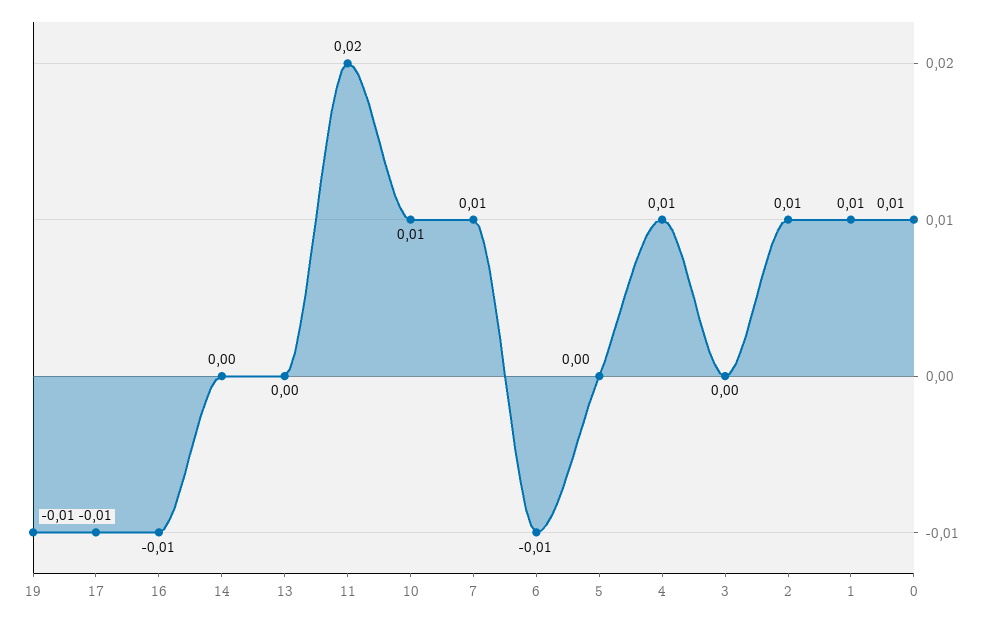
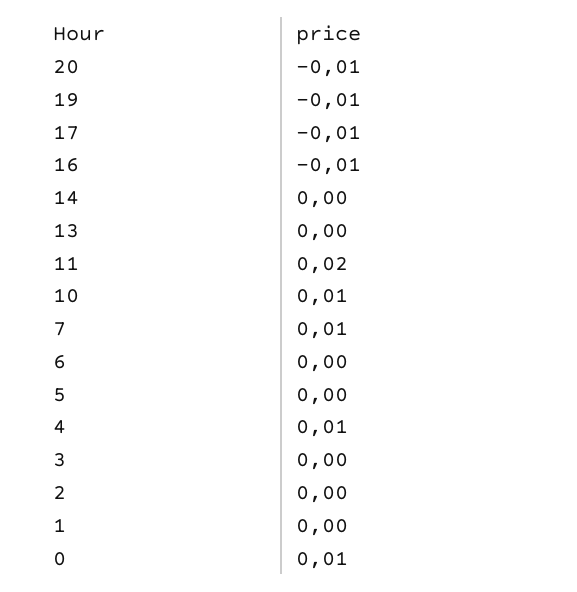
  {
    "19": -0.01,
    "17": -0.01,
    "16": -0.01,
    "14": 0,
    "13": 0,
    "11": 0.02,
    "10": 0.01,
    "7": 0.01,
-   "6": -0.01,
+   "6": 0,
    "5": 0,
    "4": 0.01,
    "3": 0,
-   "2": 0.01,
+   "2": 0,
-   "1": 0.01,
+   "1": 0,
-   "0": 0.01
+   "0": 0.01,
+   "20": -0.01
  }

